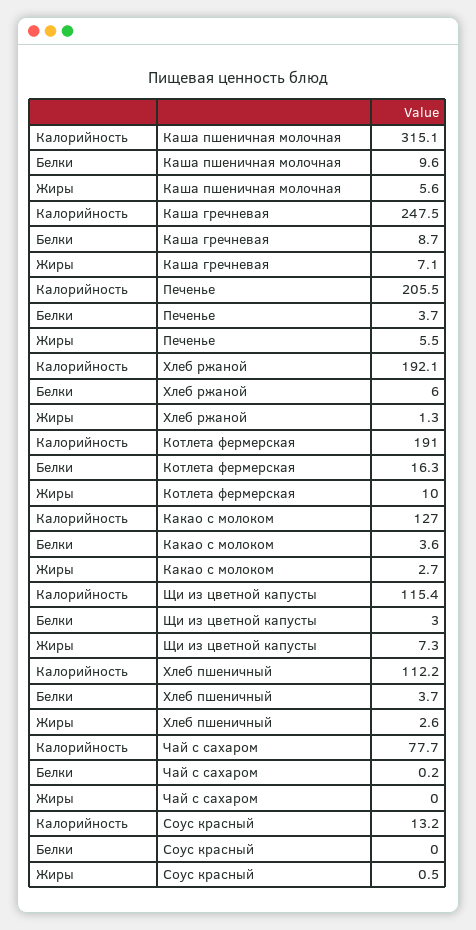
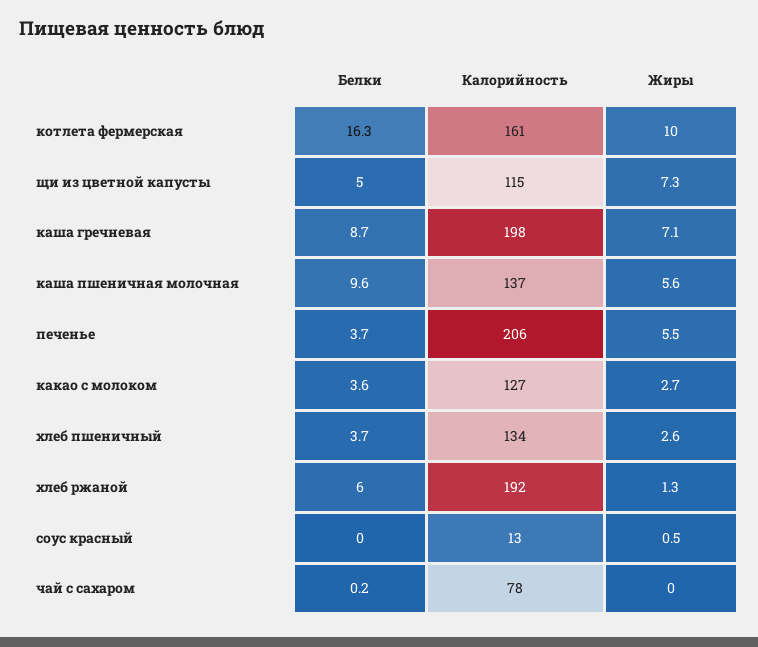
  {
    "Калорийность": {
-     "Каша пшеничная молочная": 315.1,
+     "Каша пшеничная молочная": 137,
-     "Каша гречневая": 247.5,
+     "Каша гречневая": 198,
      "Печенье": 205.5,
      "Хлеб ржаной": 192.1,
-     "Котлета фермерская": 191,
+     "Котлета фермерская": 161,
      "Какао с молоком": 127,
      "Щи из цветной капусты": 115.4,
-     "Хлеб пшеничный": 112.2,
+     "Хлеб пшеничный": 134,
      "Чай с сахаром": 77.7,
      "Соус красный": 13.2
    },
    "Белки": {
      "Каша пшеничная молочная": 9.6,
      "Каша гречневая": 8.7,
      "Печенье": 3.7,
      "Хлеб ржаной": 6,
      "Котлета фермерская": 16.3,
      "Какао с молоком": 3.6,
-     "Щи из цветной капусты": 3,
+     "Щи из цветной капусты": 5,
      "Хлеб пшеничный": 3.7,
      "Чай с сахаром": 0.2,
      "Соус красный": 0
    },
    "Жиры": {
      "Каша пшеничная молочная": 5.6,
      "Каша гречневая": 7.1,
      "Печенье": 5.5,
      "Хлеб ржаной": 1.3,
      "Котлета фермерская": 10,
      "Какао с молоком": 2.7,
      "Щи из цветной капусты": 7.3,
      "Хлеб пшеничный": 2.6,
      "Чай с сахаром": 0,
      "Соус красный": 0.5
    }
  }

